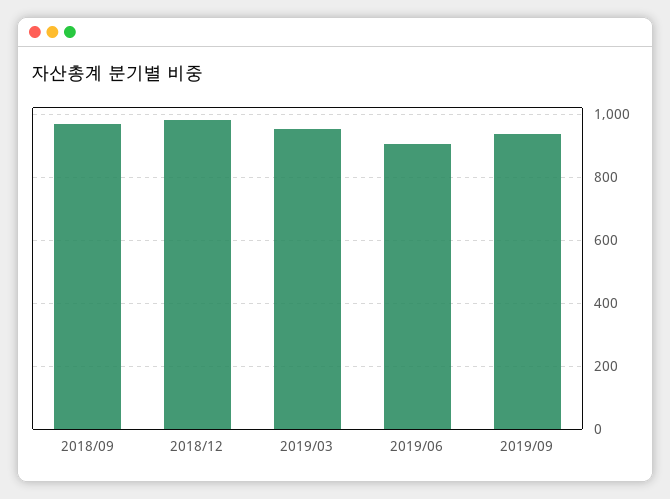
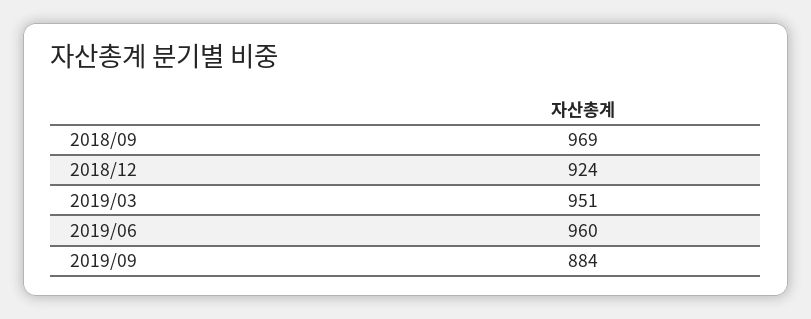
  {
    "2018/09": 969,
-   "2018/12": 980,
+   "2018/12": 924,
    "2019/03": 951,
-   "2019/06": 900,
+   "2019/06": 960,
-   "2019/09": 940
+   "2019/09": 884
  }

